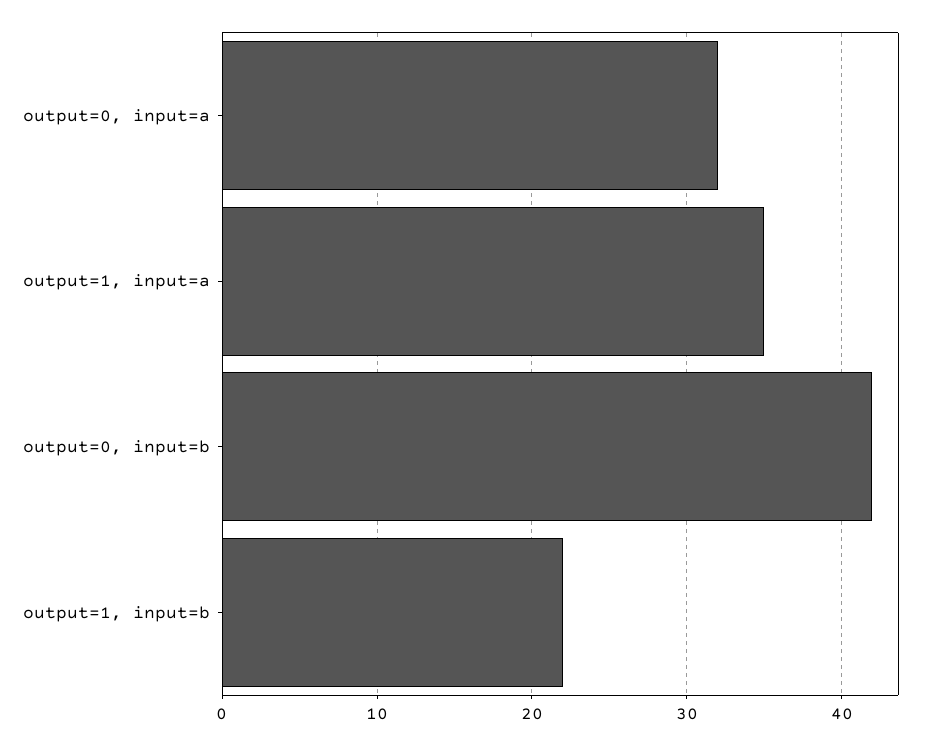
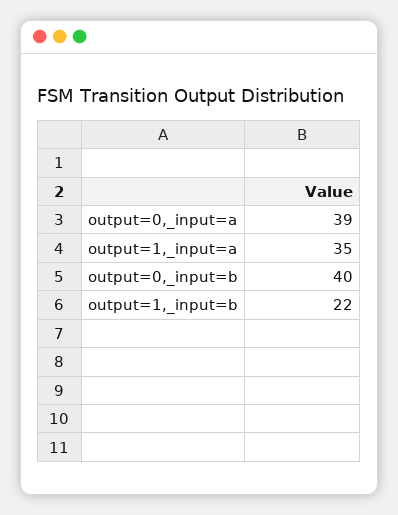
  {
-   "output=0, input=a": 32,
+   "output=0, input=a": 39,
    "output=1, input=a": 35,
-   "output=0, input=b": 42,
+   "output=0, input=b": 40,
    "output=1, input=b": 22
  }

